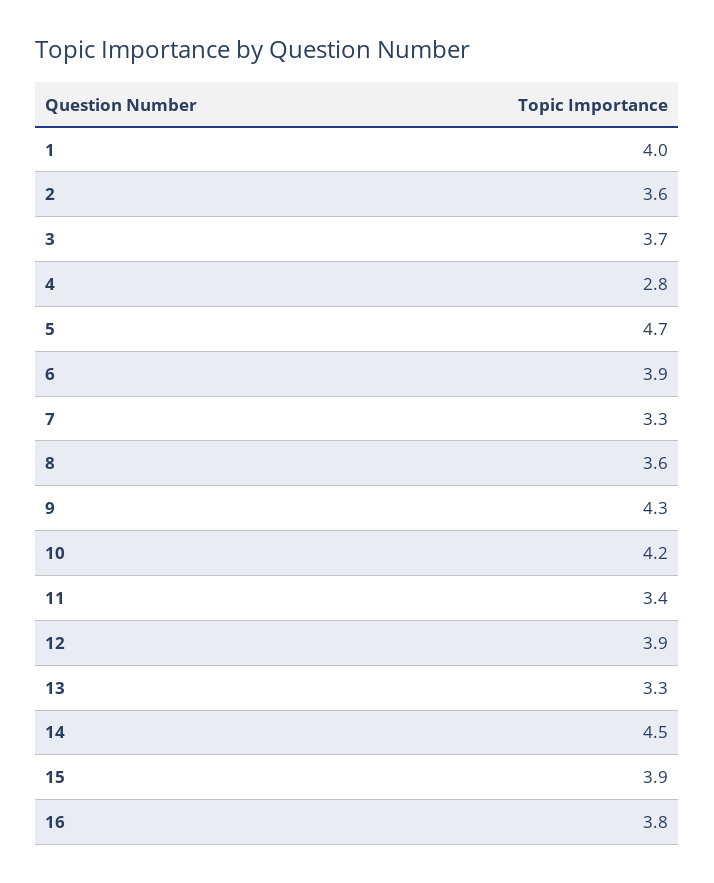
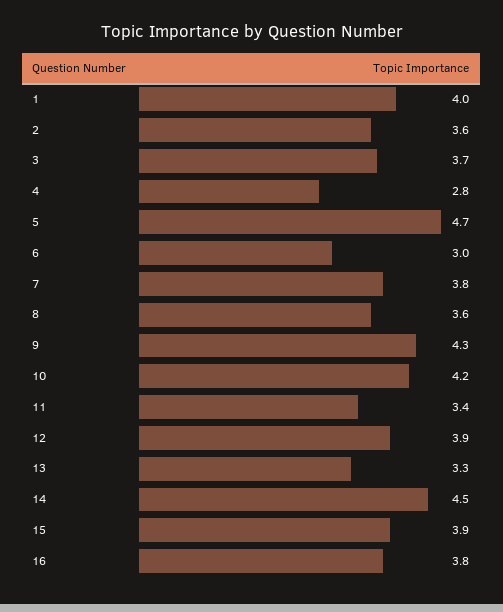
  {
    "1": 4,
    "2": 3.6,
    "3": 3.7,
    "4": 2.8,
    "5": 4.7,
-   "6": 3.9,
+   "6": 3,
-   "7": 3.3,
+   "7": 3.8,
    "8": 3.6,
    "9": 4.3,
    "10": 4.2,
    "11": 3.4,
    "12": 3.9,
    "13": 3.3,
    "14": 4.5,
    "15": 3.9,
    "16": 3.8
  }

